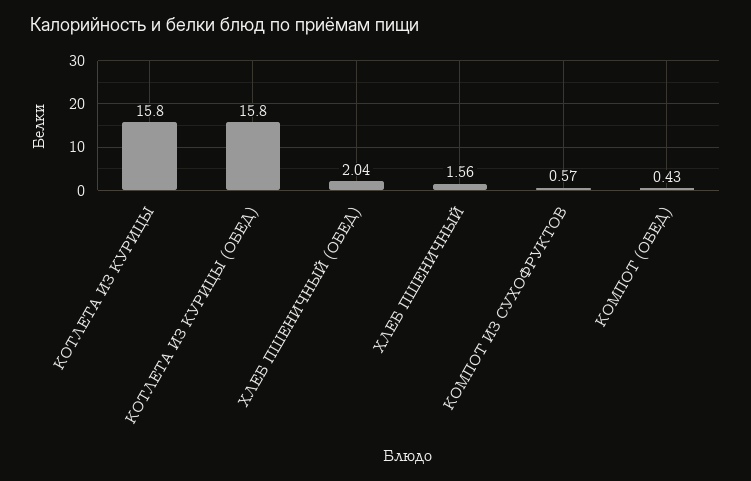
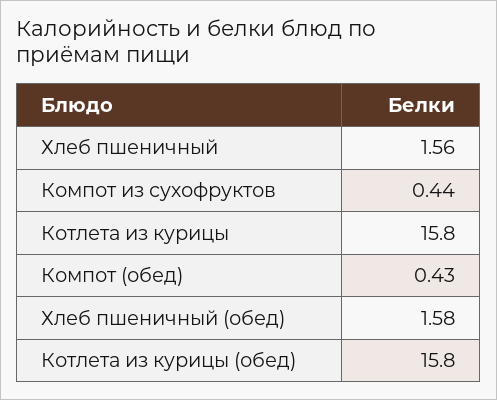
  {
    "КОТЛЕТА ИЗ КУРИЦЫ": 15.8,
    "КОТЛЕТА ИЗ КУРИЦЫ (ОБЕД)": 15.8,
-   "ХЛЕБ ПШЕНИЧНЫЙ (ОБЕД)": 2.04,
+   "ХЛЕБ ПШЕНИЧНЫЙ (ОБЕД)": 1.58,
    "ХЛЕБ ПШЕНИЧНЫЙ": 1.56,
-   "КОМПОТ ИЗ СУХОФРУКТОВ": 0.57,
+   "КОМПОТ ИЗ СУХОФРУКТОВ": 0.44,
    "КОМПОТ (ОБЕД)": 0.43
  }

